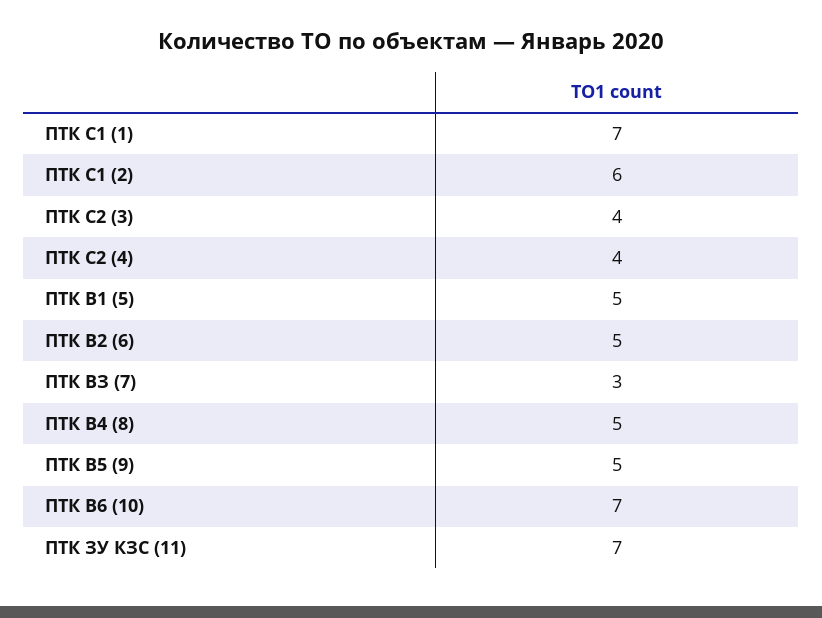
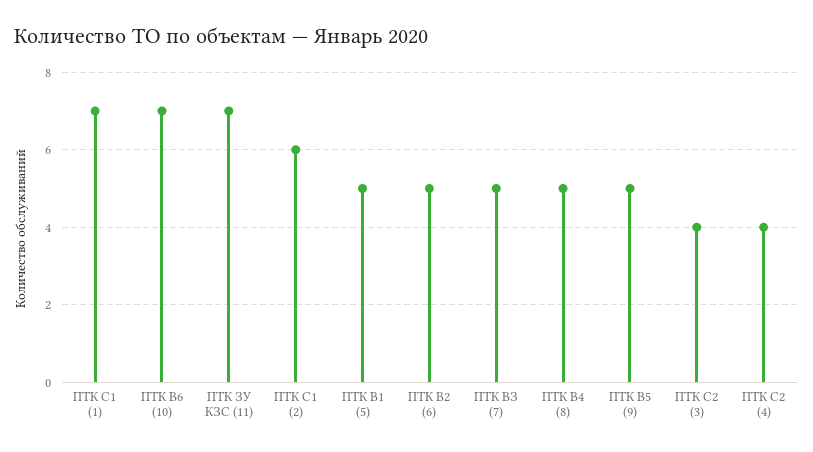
  {
    "ПТК С1 (1)": 7,
    "ПТК С1 (2)": 6,
    "ПТК С2 (3)": 4,
    "ПТК С2 (4)": 4,
    "ПТК В1 (5)": 5,
    "ПТК В2 (6)": 5,
-   "ПТК ВЗ (7)": 3,
+   "ПТК ВЗ (7)": 5,
    "ПТК В4 (8)": 5,
    "ПТК В5 (9)": 5,
    "ПТК В6 (10)": 7,
    "ПТК ЗУ КЗС (11)": 7
  }

